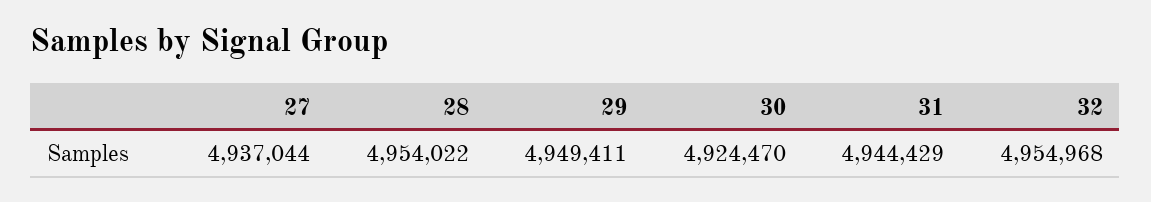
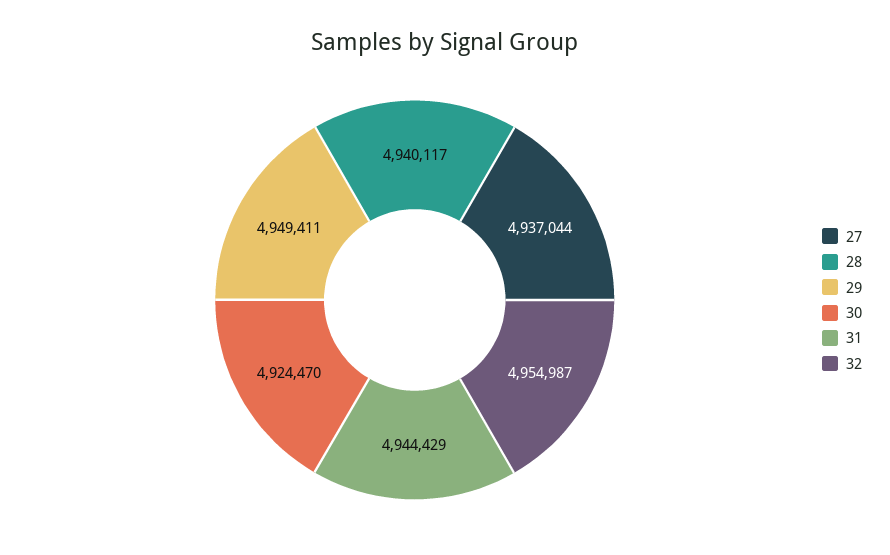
  {
    "27": 4937044,
-   "28": 4954022,
+   "28": 4940117,
    "29": 4949411,
    "30": 4924470,
    "31": 4944429,
-   "32": 4954968
+   "32": 4954987
  }

